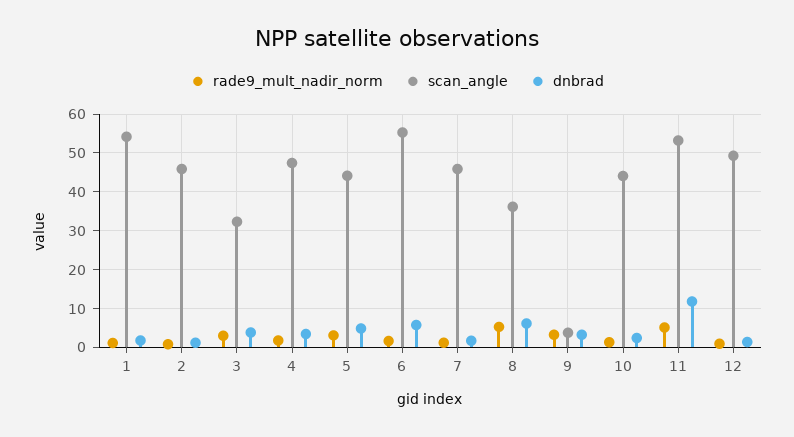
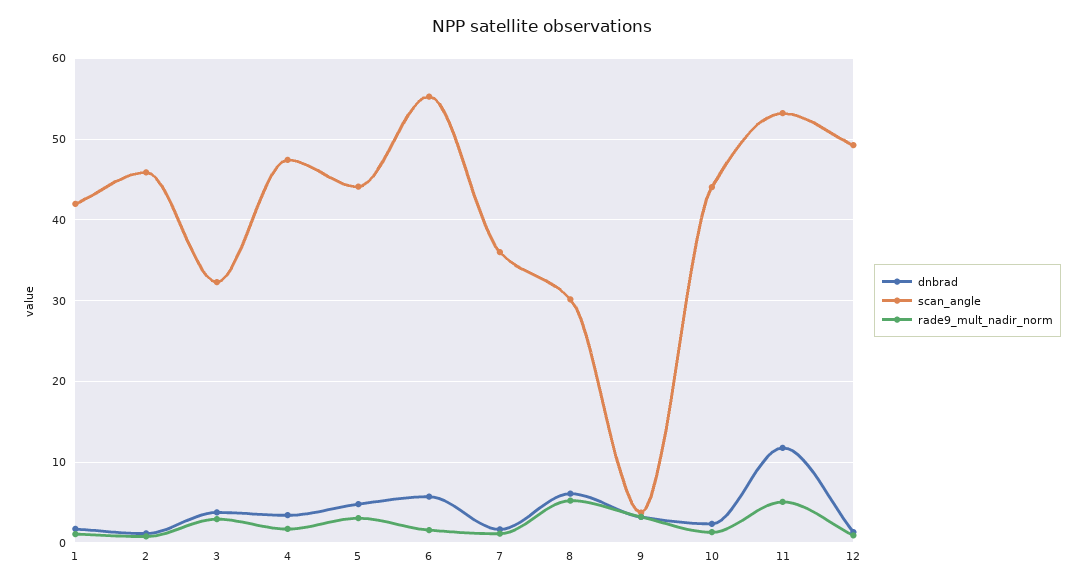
  {
    "rade9_mult_nadir_norm": {
      "1": 1,
      "2": 1,
      "3": 3,
      "4": 2,
      "5": 3,
      "6": 2,
      "7": 1,
      "8": 5,
      "9": 3,
      "10": 1,
      "11": 5,
      "12": 1
    },
    "scan_angle": {
-     "1": 54,
+     "1": 42,
      "2": 46,
      "3": 32,
      "4": 47,
      "5": 44,
      "6": 55,
-     "7": 46,
+     "7": 36,
-     "8": 36,
+     "8": 30,
      "9": 4,
      "10": 44,
      "11": 53,
      "12": 49
    },
    "dnbrad": {
      "1": 2,
      "2": 1,
      "3": 4,
      "4": 3,
      "5": 5,
      "6": 6,
      "7": 2,
      "8": 6,
      "9": 3,
      "10": 2,
      "11": 12,
      "12": 1
    }
  }

